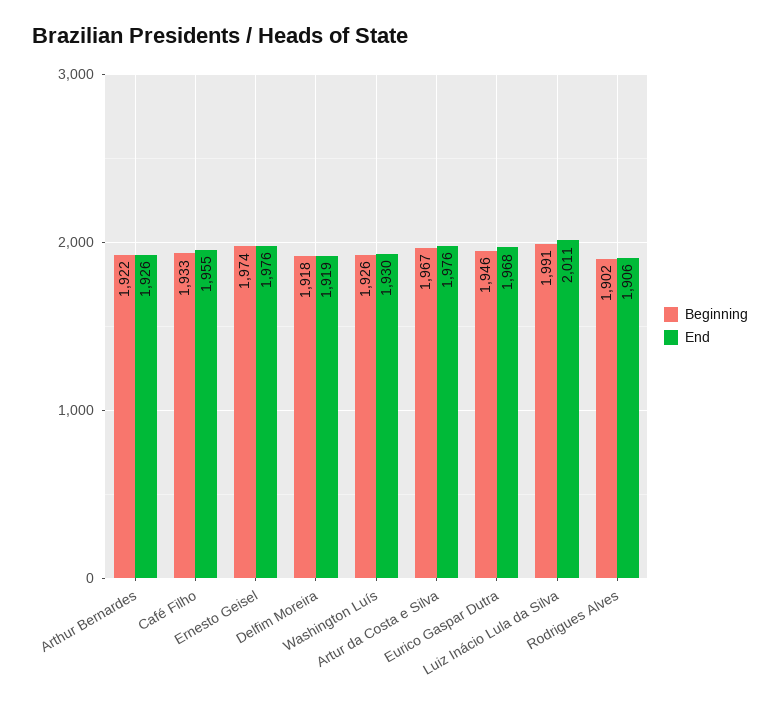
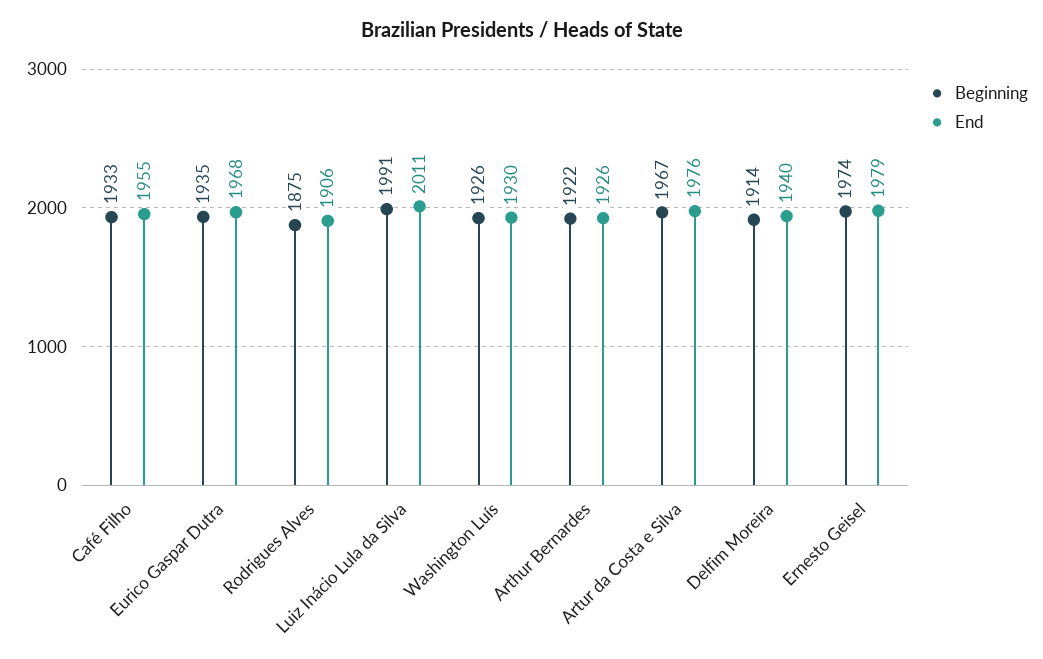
  {
    "Beginning": {
      "Arthur Bernardes": 1922,
      "Café Filho": 1933,
      "Ernesto Geisel": 1974,
-     "Delfim Moreira": 1918,
+     "Delfim Moreira": 1914,
      "Washington Luís": 1926,
      "Artur da Costa e Silva": 1967,
-     "Eurico Gaspar Dutra": 1946,
+     "Eurico Gaspar Dutra": 1935,
      "Luiz Inácio Lula da Silva": 1991,
-     "Rodrigues Alves": 1902
+     "Rodrigues Alves": 1875
    },
    "End": {
      "Arthur Bernardes": 1926,
      "Café Filho": 1955,
-     "Ernesto Geisel": 1976,
+     "Ernesto Geisel": 1979,
-     "Delfim Moreira": 1919,
+     "Delfim Moreira": 1940,
      "Washington Luís": 1930,
      "Artur da Costa e Silva": 1976,
      "Eurico Gaspar Dutra": 1968,
      "Luiz Inácio Lula da Silva": 2011,
      "Rodrigues Alves": 1906
    }
  }

